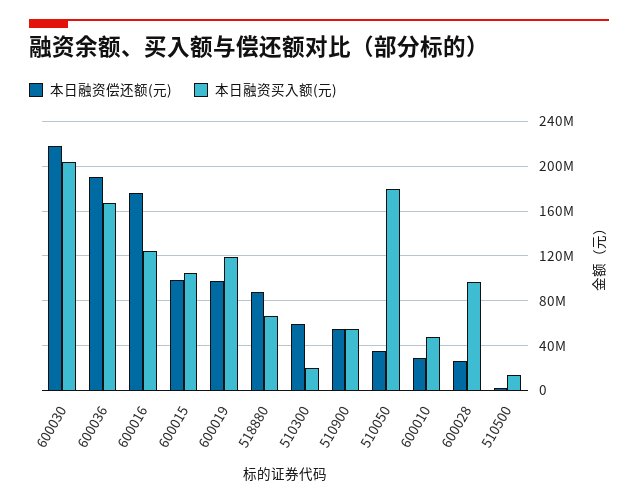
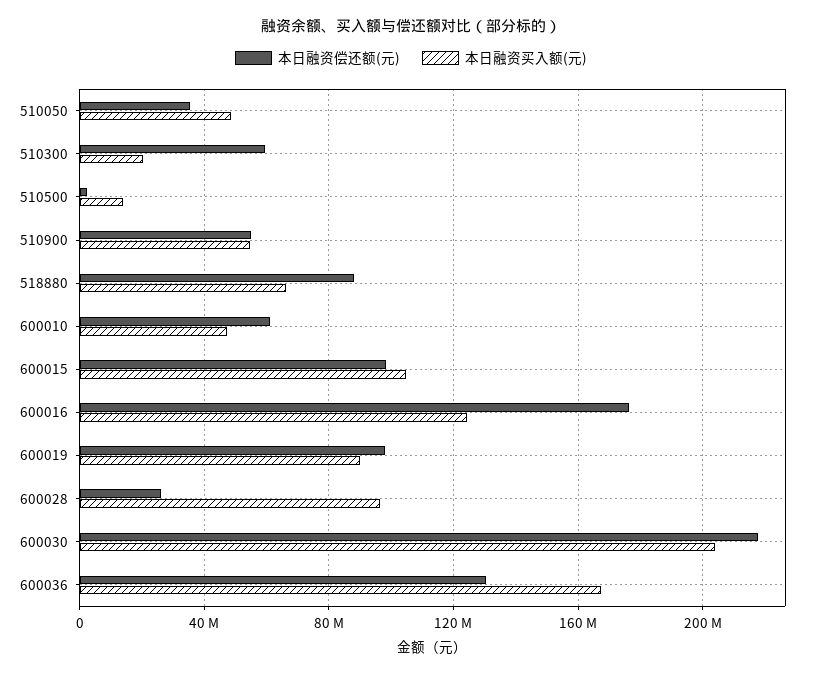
  {
    "本日融资偿还额(元)": {
      "600030": 220000000,
-     "600036": 190000000,
+     "600036": 130000000,
      "600016": 175000000,
      "600015": 100000000,
      "600019": 100000000,
      "518880": 90000000,
      "510300": 60000000,
      "510900": 55000000,
      "510050": 35000000,
-     "600010": 30000000,
+     "600010": 60000000,
      "600028": 25000000,
      "510500": 0
    },
    "本日融资买入额(元)": {
      "600030": 205000000,
      "600036": 170000000,
      "600016": 125000000,
      "600015": 105000000,
-     "600019": 120000000,
+     "600019": 90000000,
      "518880": 65000000,
      "510300": 20000000,
      "510900": 55000000,
-     "510050": 180000000,
+     "510050": 50000000,
      "600010": 45000000,
      "600028": 95000000,
      "510500": 15000000
    }
  }

